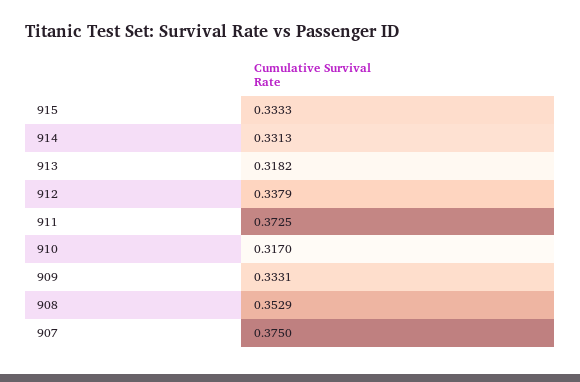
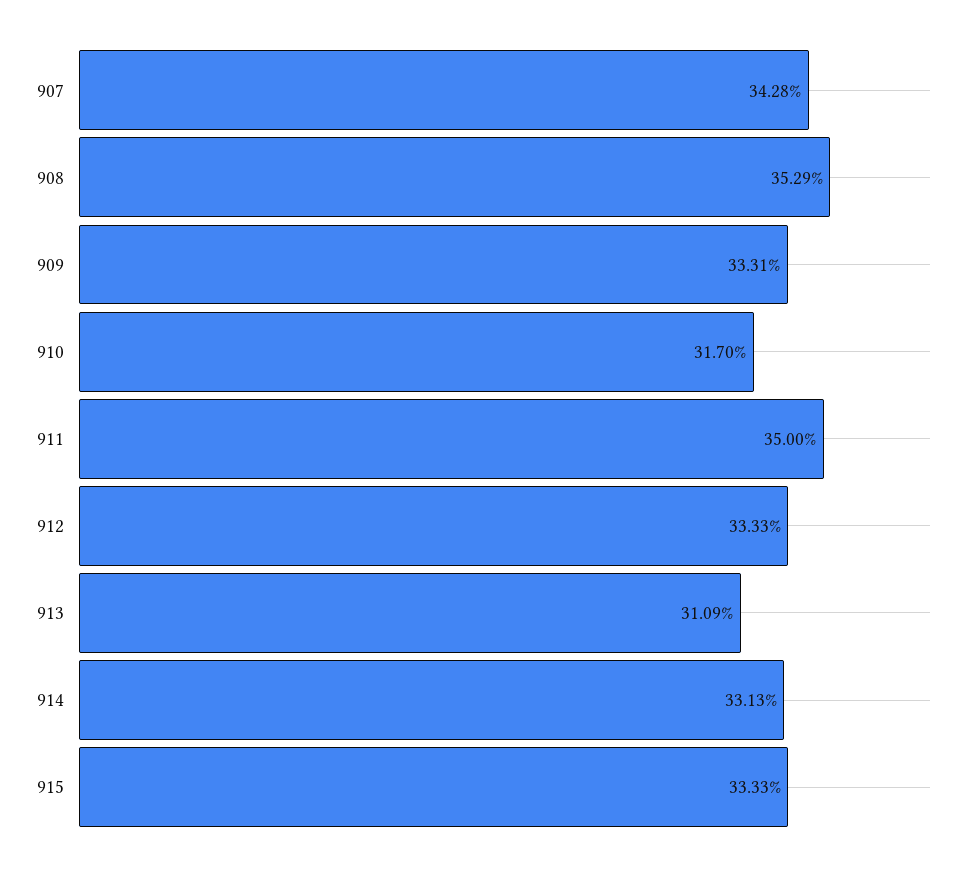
  {
    "915": 0.3333,
    "914": 0.3313,
-   "913": 0.3182,
+   "913": 0.3109,
-   "912": 0.3379,
+   "912": 0.3333,
-   "911": 0.3725,
+   "911": 0.35,
    "910": 0.317,
    "909": 0.3331,
    "908": 0.3529,
-   "907": 0.375
+   "907": 0.3428
  }

